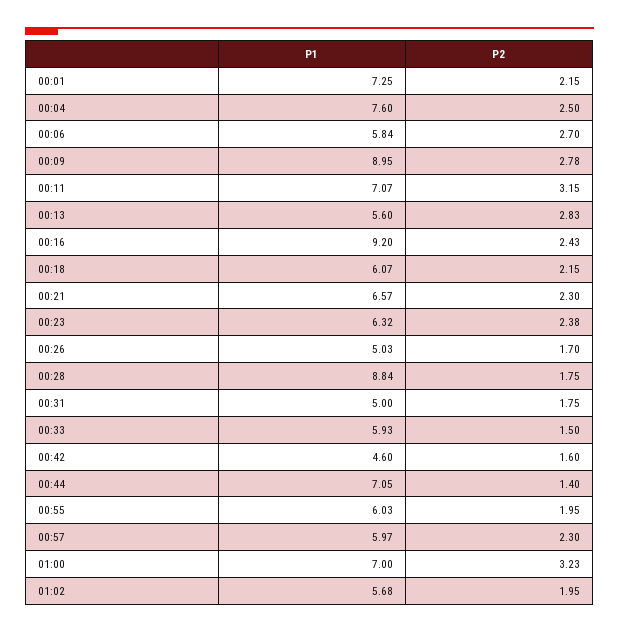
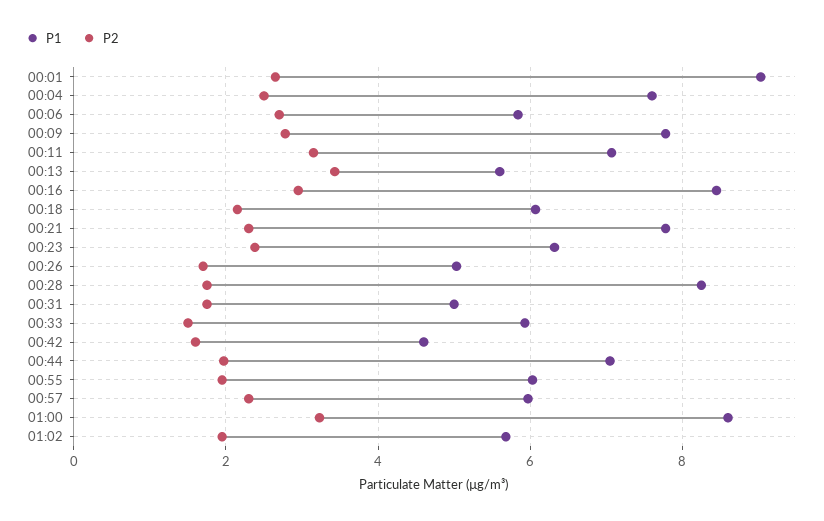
  {
    "P1": {
-     "00:01": 7.25,
+     "00:01": 9,
      "00:04": 7.6,
      "00:06": 5.84,
-     "00:09": 8.95,
+     "00:09": 7.8,
      "00:11": 7.07,
      "00:13": 5.6,
-     "00:16": 9.2,
+     "00:16": 8.4,
      "00:18": 6.07,
-     "00:21": 6.57,
+     "00:21": 7.8,
      "00:23": 6.32,
      "00:26": 5.03,
-     "00:28": 8.84,
+     "00:28": 8.2,
      "00:31": 5,
      "00:33": 5.93,
      "00:42": 4.6,
      "00:44": 7.05,
      "00:55": 6.03,
      "00:57": 5.97,
-     "01:00": 7,
+     "01:00": 8.6,
      "01:02": 5.68
    },
    "P2": {
-     "00:01": 2.15,
+     "00:01": 2.6,
      "00:04": 2.5,
      "00:06": 2.7,
      "00:09": 2.78,
      "00:11": 3.15,
-     "00:13": 2.83,
+     "00:13": 3.4,
-     "00:16": 2.43,
+     "00:16": 3,
      "00:18": 2.15,
      "00:21": 2.3,
      "00:23": 2.38,
      "00:26": 1.7,
      "00:28": 1.75,
      "00:31": 1.75,
      "00:33": 1.5,
      "00:42": 1.6,
-     "00:44": 1.4,
+     "00:44": 2,
      "00:55": 1.95,
      "00:57": 2.3,
      "01:00": 3.23,
      "01:02": 1.95
    }
  }

